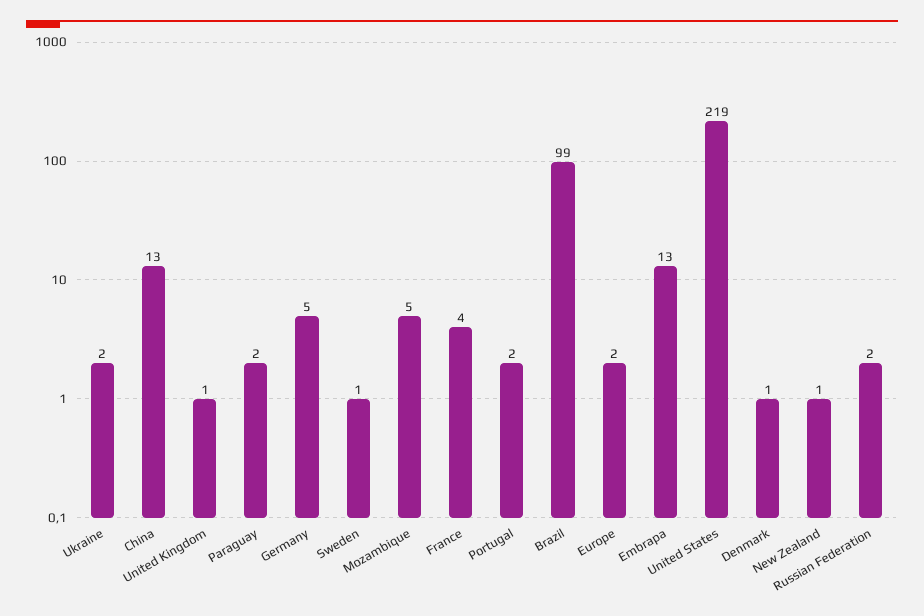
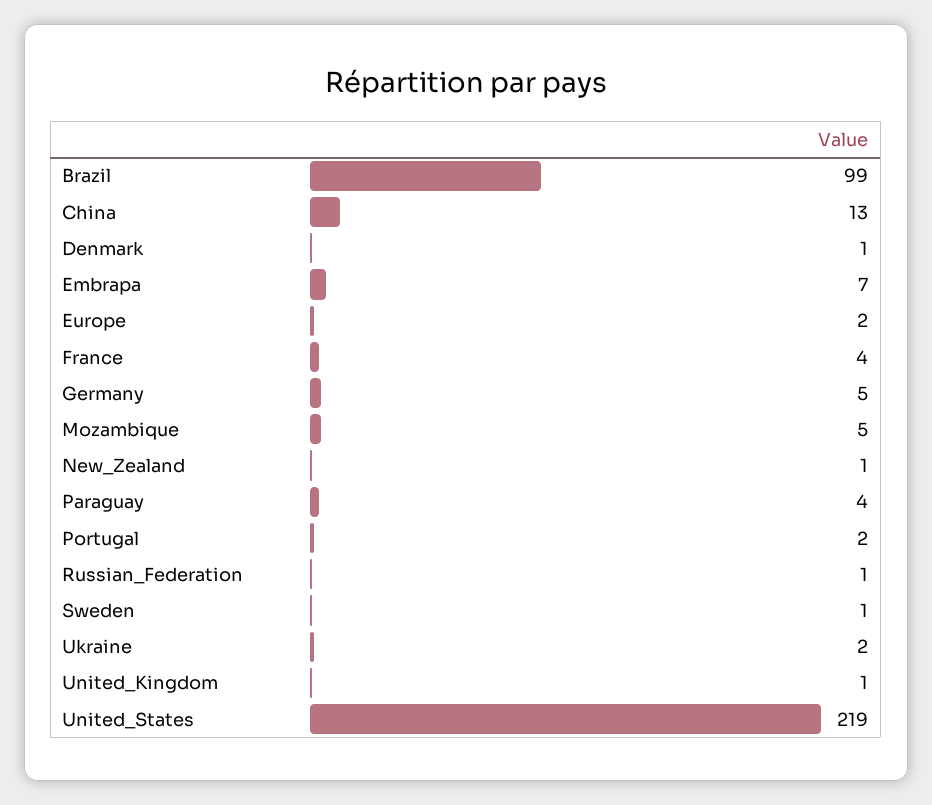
  {
    "Ukraine": 2,
    "China": 13,
    "United Kingdom": 1,
-   "Paraguay": 2,
+   "Paraguay": 4,
    "Germany": 5,
    "Sweden": 1,
    "Mozambique": 5,
    "France": 4,
    "Portugal": 2,
    "Brazil": 99,
    "Europe": 2,
-   "Embrapa": 13,
+   "Embrapa": 7,
    "United States": 219,
    "Denmark": 1,
    "New Zealand": 1,
-   "Russian Federation": 2
+   "Russian Federation": 1
  }

